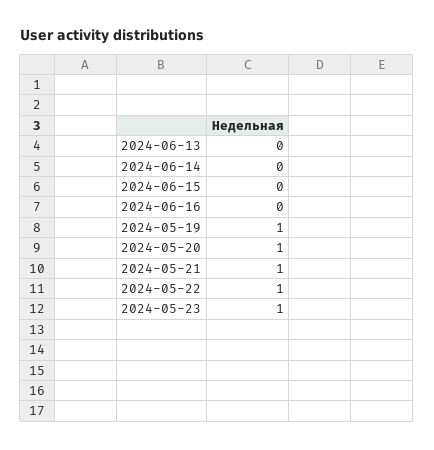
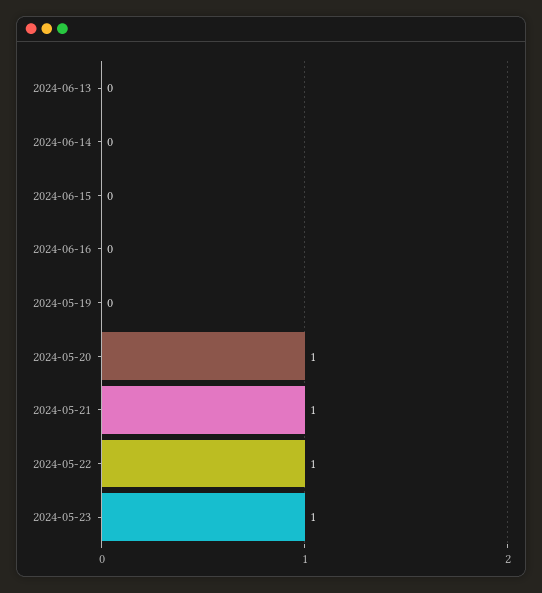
  {
    "2024-06-13": 0,
    "2024-06-14": 0,
    "2024-06-15": 0,
    "2024-06-16": 0,
-   "2024-05-19": 1,
+   "2024-05-19": 0,
    "2024-05-20": 1,
    "2024-05-21": 1,
    "2024-05-22": 1,
    "2024-05-23": 1
  }

